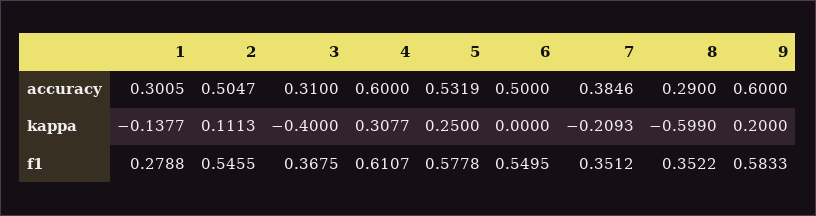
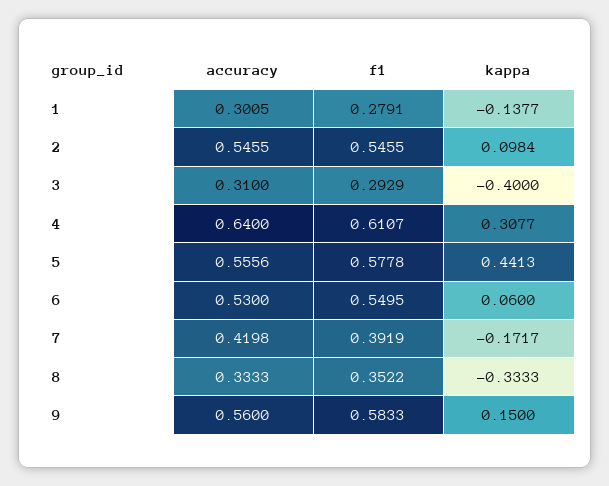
  {
    "1": {
      "accuracy": 0.3005,
      "kappa": -0.1377,
-     "f1": 0.2788
+     "f1": 0.2791
    },
    "2": {
-     "accuracy": 0.5047,
+     "accuracy": 0.5455,
-     "kappa": 0.1113,
+     "kappa": 0.0984,
      "f1": 0.5455
    },
    "3": {
      "accuracy": 0.31,
      "kappa": -0.4,
-     "f1": 0.3675
+     "f1": 0.2929
    },
    "4": {
-     "accuracy": 0.6,
+     "accuracy": 0.64,
      "kappa": 0.3077,
      "f1": 0.6107
    },
    "5": {
-     "accuracy": 0.5319,
+     "accuracy": 0.5556,
-     "kappa": 0.25,
+     "kappa": 0.4413,
      "f1": 0.5778
    },
    "6": {
-     "accuracy": 0.5,
+     "accuracy": 0.53,
-     "kappa": 0,
+     "kappa": 0.06,
      "f1": 0.5495
    },
    "7": {
-     "accuracy": 0.3846,
+     "accuracy": 0.4198,
-     "kappa": -0.2093,
+     "kappa": -0.1717,
-     "f1": 0.3512
+     "f1": 0.3919
    },
    "8": {
-     "accuracy": 0.29,
+     "accuracy": 0.3333,
-     "kappa": -0.599,
+     "kappa": -0.3333,
      "f1": 0.3522
    },
    "9": {
-     "accuracy": 0.6,
+     "accuracy": 0.56,
-     "kappa": 0.2,
+     "kappa": 0.15,
      "f1": 0.5833
    }
  }

